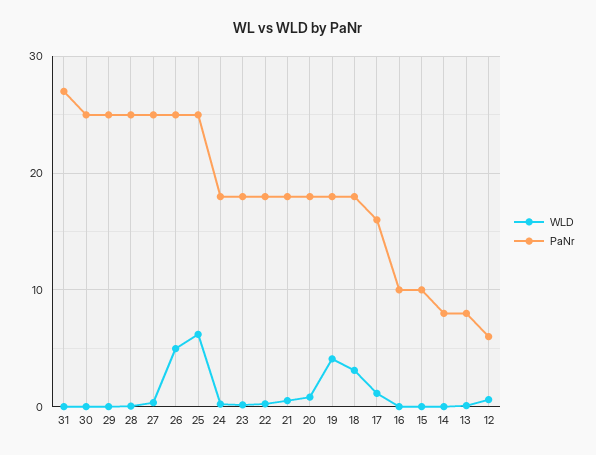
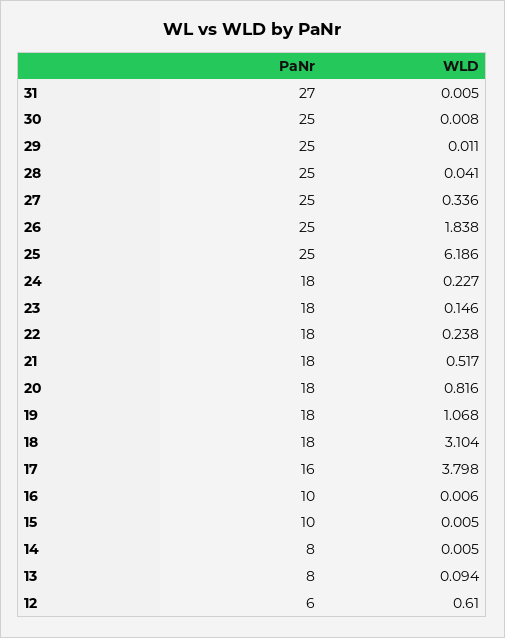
  {
    "WLD": {
      "31": 0.005,
      "30": 0.008,
      "29": 0.011,
      "28": 0.041,
      "27": 0.336,
-     "26": 5,
+     "26": 1.838,
      "25": 6.186,
      "24": 0.227,
      "23": 0.146,
      "22": 0.238,
      "21": 0.517,
      "20": 0.816,
-     "19": 4,
+     "19": 1.068,
      "18": 3.104,
-     "17": 1,
+     "17": 3.798,
      "16": 0.006,
      "15": 0.005,
      "14": 0.005,
      "13": 0.094,
      "12": 0.61
    },
    "PaNr": {
      "31": 27,
      "30": 25,
      "29": 25,
      "28": 25,
      "27": 25,
      "26": 25,
      "25": 25,
      "24": 18,
      "23": 18,
      "22": 18,
      "21": 18,
      "20": 18,
      "19": 18,
      "18": 18,
      "17": 16,
      "16": 10,
      "15": 10,
      "14": 8,
      "13": 8,
      "12": 6
    }
  }

